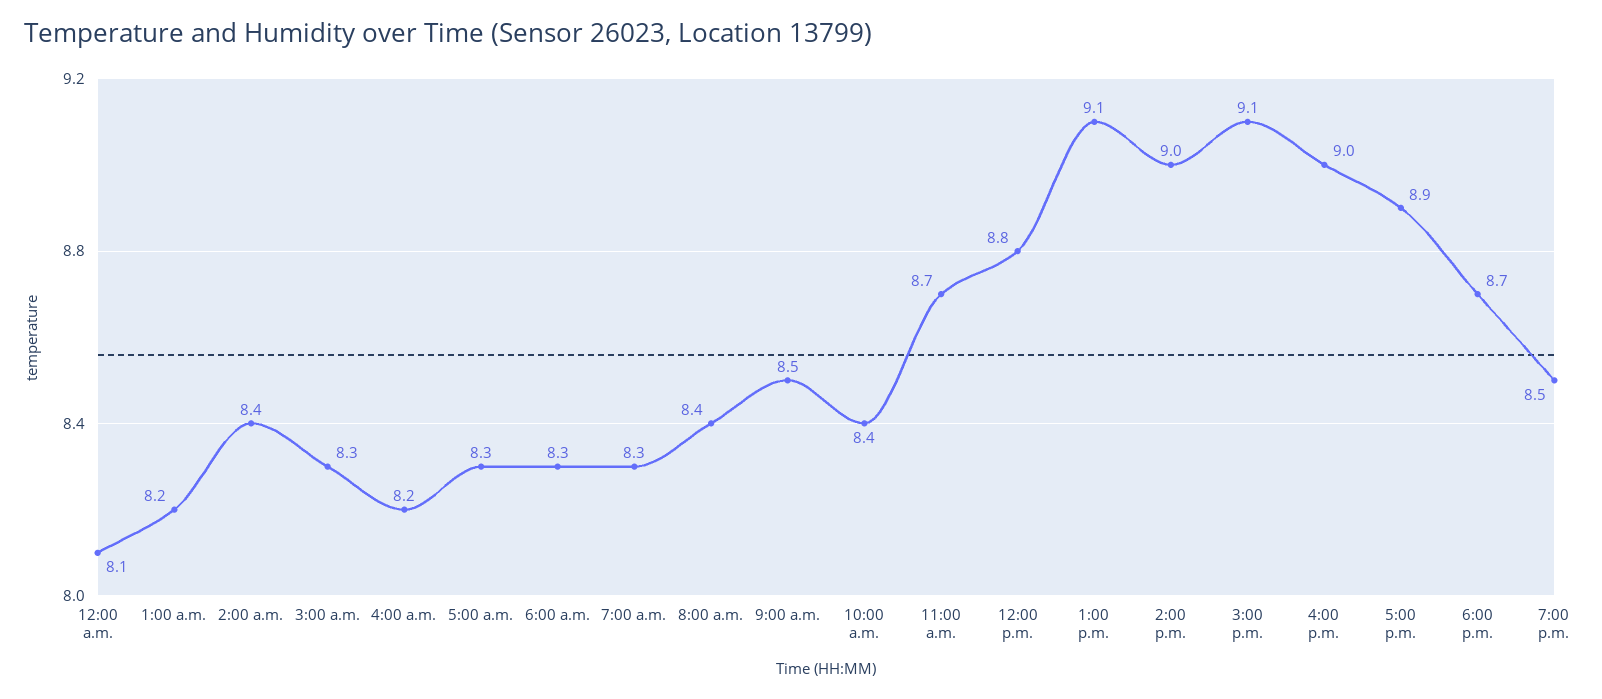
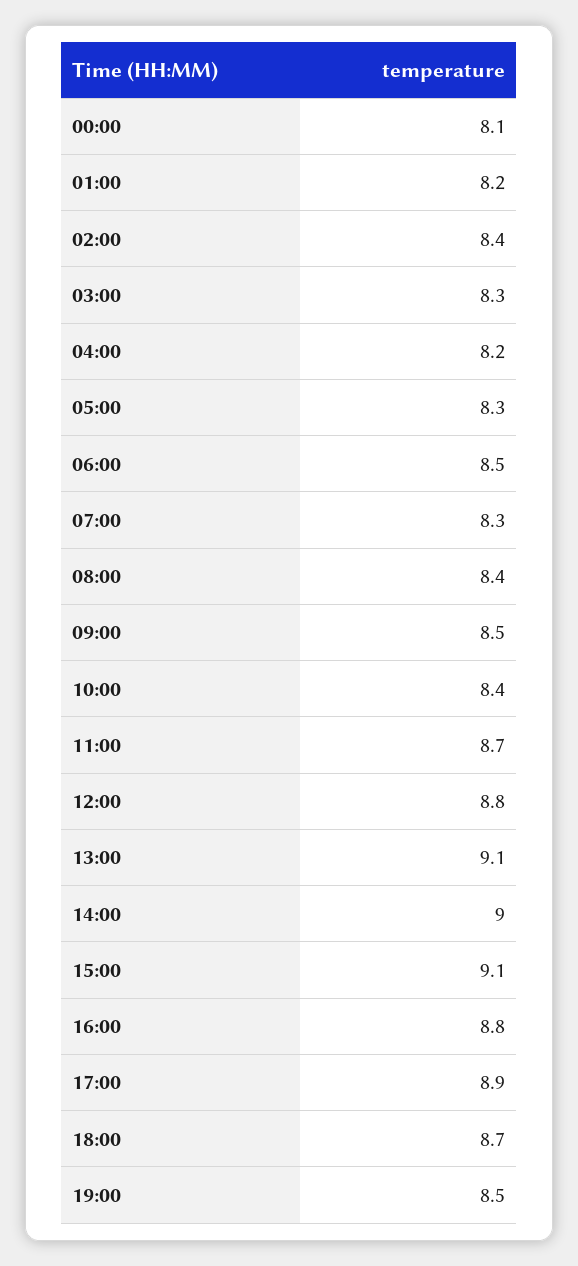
  {
    "12:00 a.m.": 8.1,
    "1:00 a.m.": 8.2,
    "2:00 a.m.": 8.4,
    "3:00 a.m.": 8.3,
    "4:00 a.m.": 8.2,
    "5:00 a.m.": 8.3,
-   "6:00 a.m.": 8.3,
+   "6:00 a.m.": 8.5,
    "7:00 a.m.": 8.3,
    "8:00 a.m.": 8.4,
    "9:00 a.m.": 8.5,
    "10:00 a.m.": 8.4,
    "11:00 a.m.": 8.7,
    "12:00 p.m.": 8.8,
    "1:00 p.m.": 9.1,
    "2:00 p.m.": 9,
    "3:00 p.m.": 9.1,
-   "4:00 p.m.": 9,
+   "4:00 p.m.": 8.8,
    "5:00 p.m.": 8.9,
    "6:00 p.m.": 8.7,
    "7:00 p.m.": 8.5
  }

